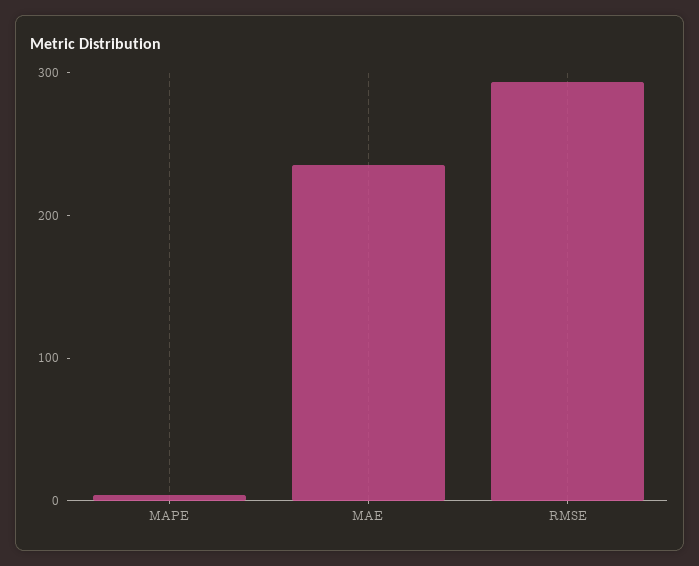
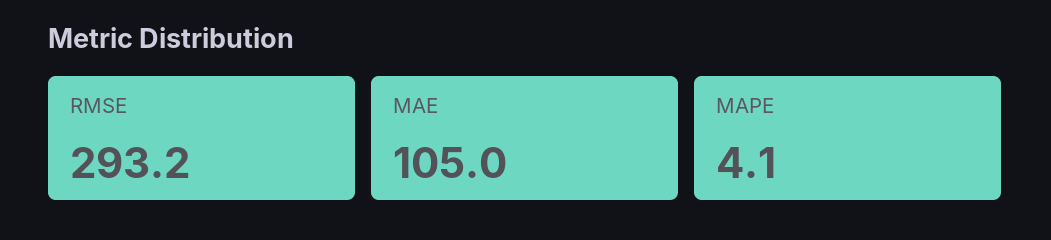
  {
    "MAPE": 4.1,
-   "MAE": 240,
+   "MAE": 105,
    "RMSE": 293.2
  }

